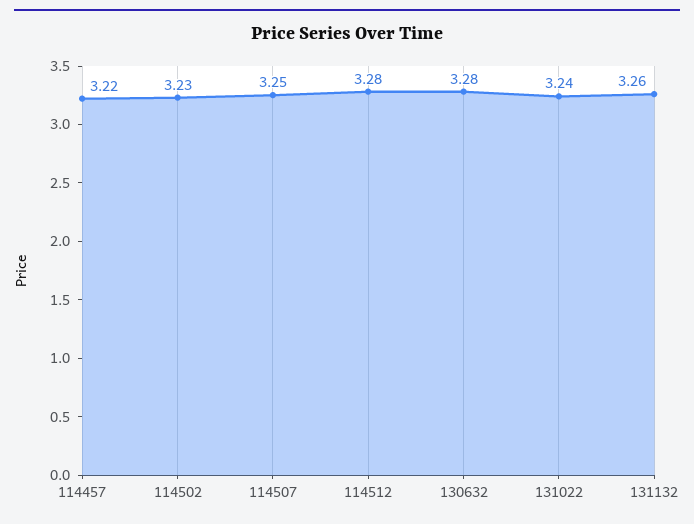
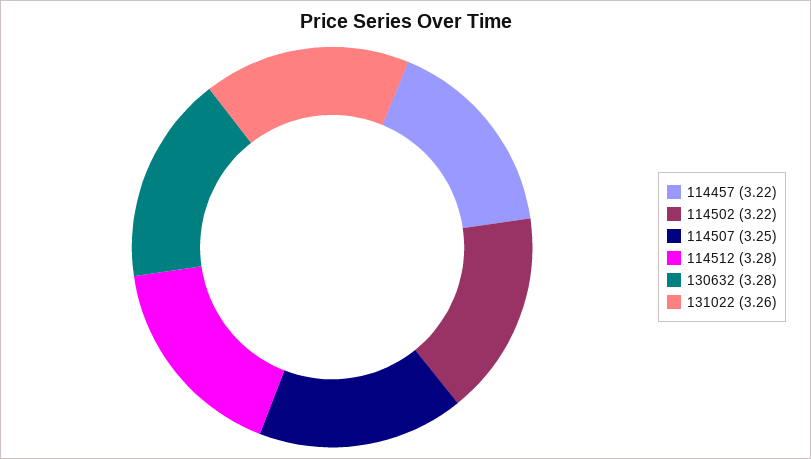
  {
    "114457": 3.22,
-   "114502": 3.23,
+   "114502": 3.22,
    "114507": 3.25,
    "114512": 3.28,
    "130632": 3.28,
-   "131022": 3.24,
+   "131022": 3.26
-   "131132": 3.26
  }

